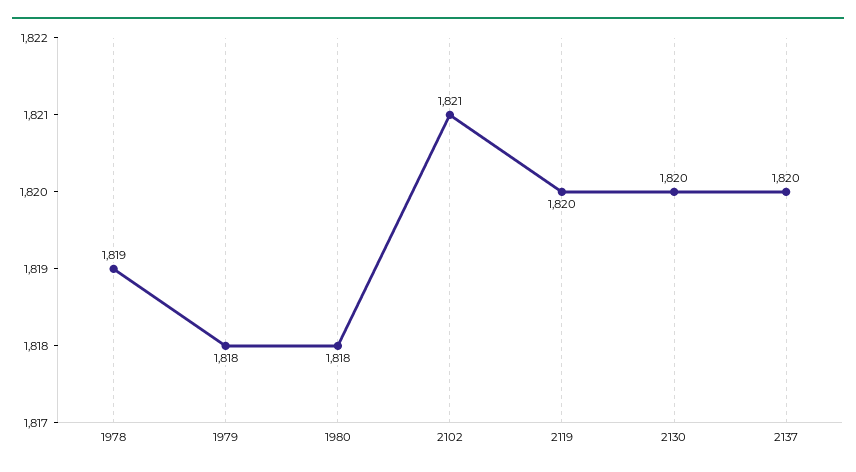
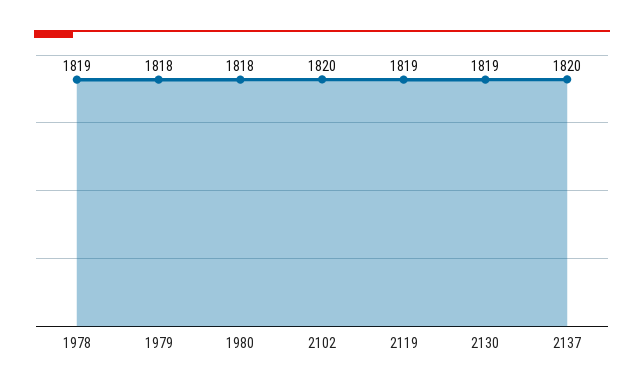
  {
    "1978": 1819,
    "1979": 1818,
    "1980": 1818,
-   "2102": 1821,
+   "2102": 1820,
-   "2119": 1820,
+   "2119": 1819,
-   "2130": 1820,
+   "2130": 1819,
    "2137": 1820
  }

